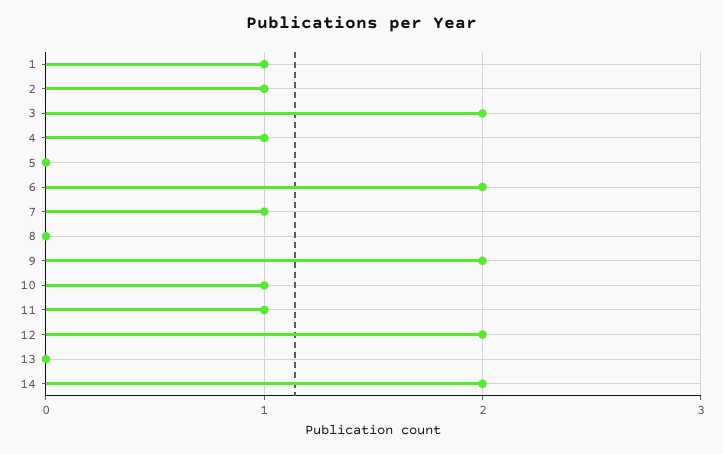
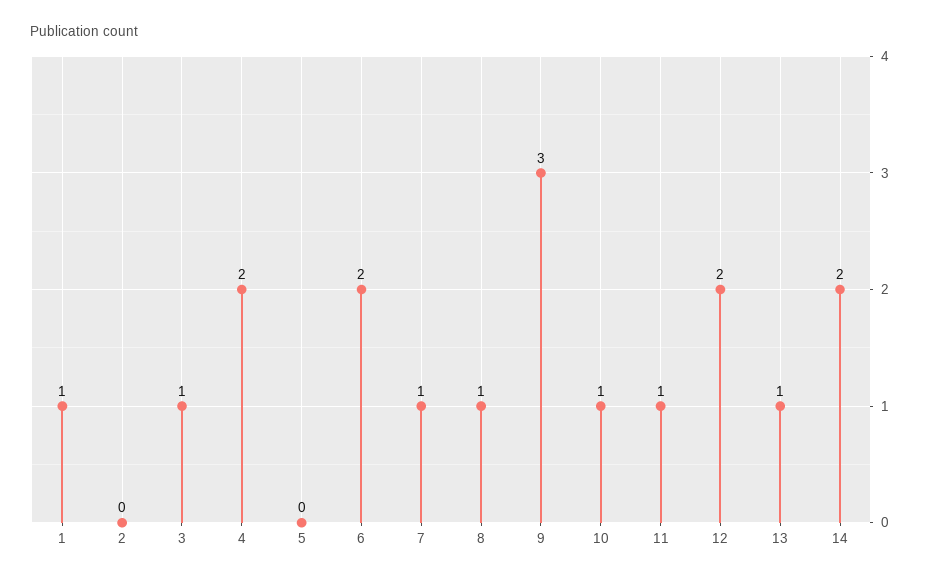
  {
    "1": 1,
-   "2": 1,
+   "2": 0,
-   "3": 2,
+   "3": 1,
-   "4": 1,
+   "4": 2,
    "5": 0,
    "6": 2,
    "7": 1,
-   "8": 0,
+   "8": 1,
-   "9": 2,
+   "9": 3,
    "10": 1,
    "11": 1,
    "12": 2,
-   "13": 0,
+   "13": 1,
    "14": 2
  }

